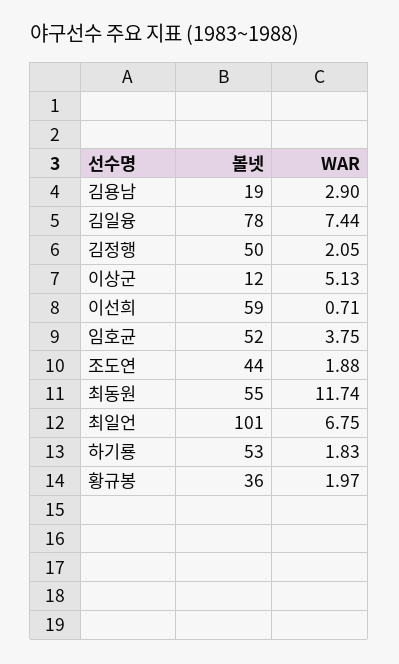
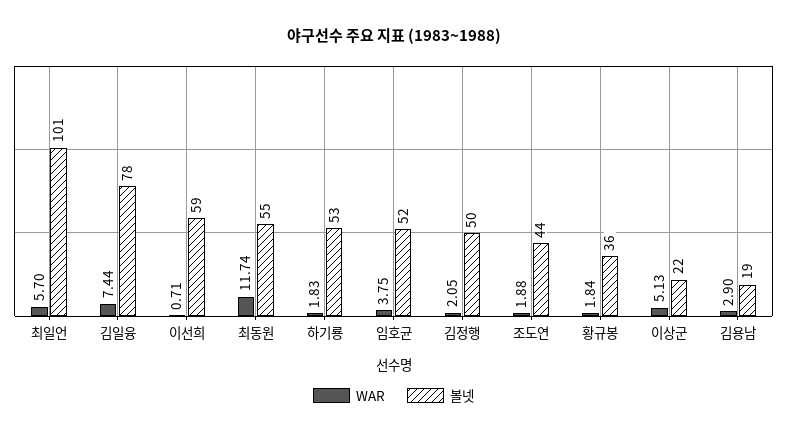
  {
    "볼넷": {
      "김용남": 19,
      "김일융": 78,
      "김정행": 50,
-     "이상군": 12,
+     "이상군": 22,
      "이선희": 59,
      "임호균": 52,
      "조도연": 44,
      "최동원": 55,
      "최일언": 101,
      "하기룡": 53,
      "황규봉": 36
    },
    "WAR": {
      "김용남": 2.9,
      "김일융": 7.44,
      "김정행": 2.05,
      "이상군": 5.13,
      "이선희": 0.71,
      "임호균": 3.75,
      "조도연": 1.88,
      "최동원": 11.74,
-     "최일언": 6.75,
+     "최일언": 5.7,
      "하기룡": 1.83,
-     "황규봉": 1.97
+     "황규봉": 1.84
    }
  }

